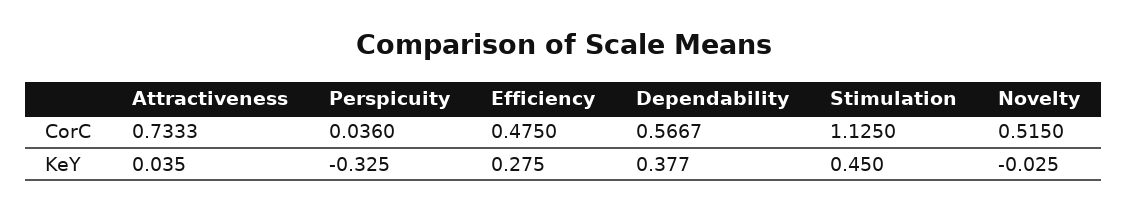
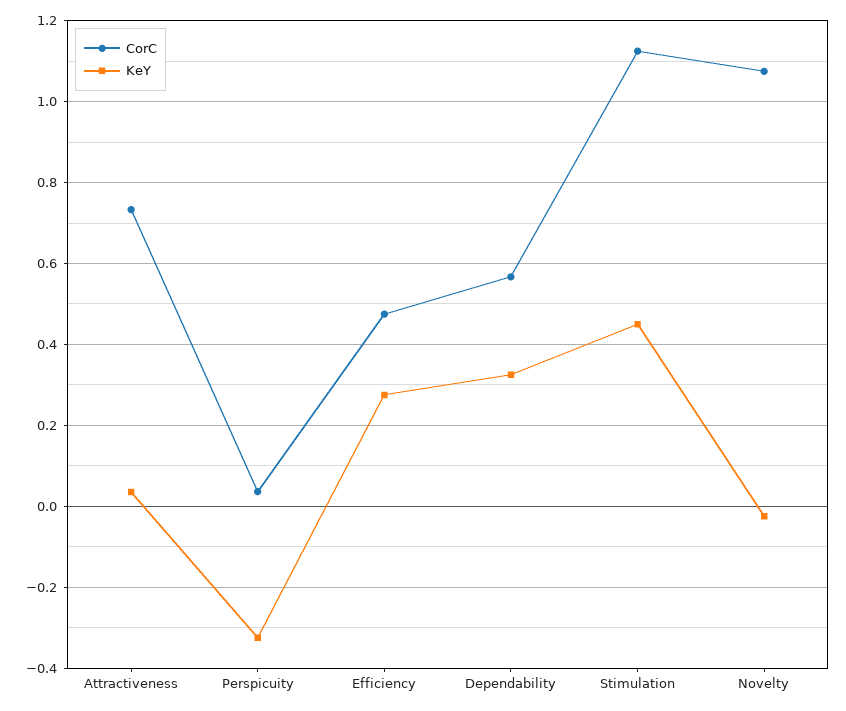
  {
    "CorC": {
      "Attractiveness": 0.7333,
      "Perspicuity": 0.036,
      "Efficiency": 0.475,
      "Dependability": 0.5667,
      "Stimulation": 1.125,
-     "Novelty": 0.515
+     "Novelty": 1.08
    },
    "KeY": {
      "Attractiveness": 0.035,
      "Perspicuity": -0.325,
      "Efficiency": 0.275,
-     "Dependability": 0.377,
+     "Dependability": 0.32,
      "Stimulation": 0.45,
      "Novelty": -0.025
    }
  }

